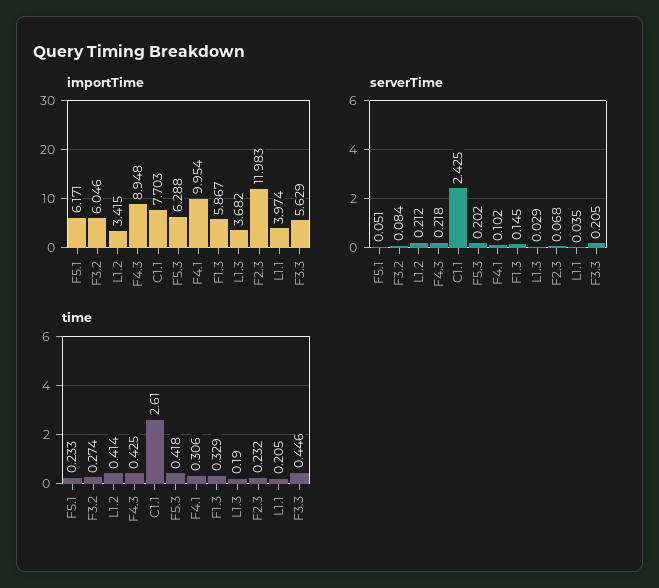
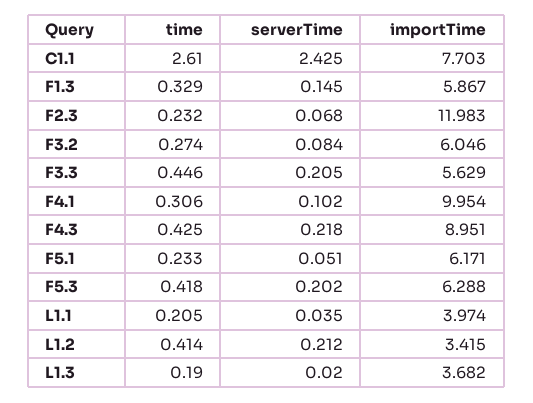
  {
    "importTime": {
      "F5.1": 6.171,
      "F3.2": 6.046,
      "L1.2": 3.415,
-     "F4.3": 8.948,
+     "F4.3": 8.951,
      "C1.1": 7.703,
      "F5.3": 6.288,
      "F4.1": 9.954,
      "F1.3": 5.867,
      "L1.3": 3.682,
      "F2.3": 11.983,
      "L1.1": 3.974,
      "F3.3": 5.629
    },
    "serverTime": {
      "F5.1": 0.051,
      "F3.2": 0.084,
      "L1.2": 0.212,
      "F4.3": 0.218,
      "C1.1": 2.425,
      "F5.3": 0.202,
      "F4.1": 0.102,
      "F1.3": 0.145,
-     "L1.3": 0.029,
+     "L1.3": 0.02,
      "F2.3": 0.068,
      "L1.1": 0.035,
      "F3.3": 0.205
    },
    "time": {
      "F5.1": 0.233,
      "F3.2": 0.274,
      "L1.2": 0.414,
      "F4.3": 0.425,
      "C1.1": 2.61,
      "F5.3": 0.418,
      "F4.1": 0.306,
      "F1.3": 0.329,
      "L1.3": 0.19,
      "F2.3": 0.232,
      "L1.1": 0.205,
      "F3.3": 0.446
    }
  }

